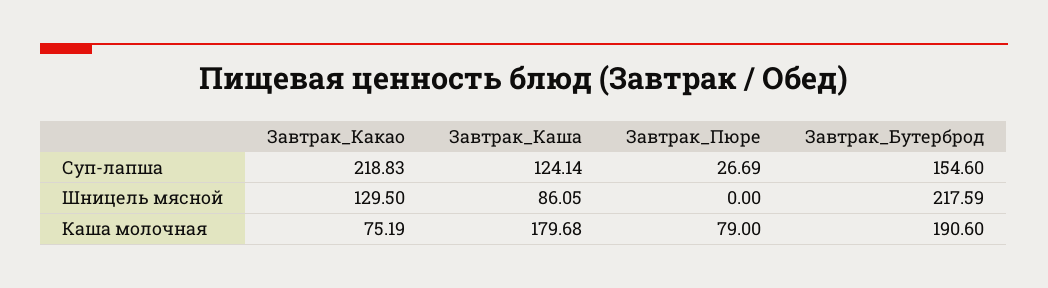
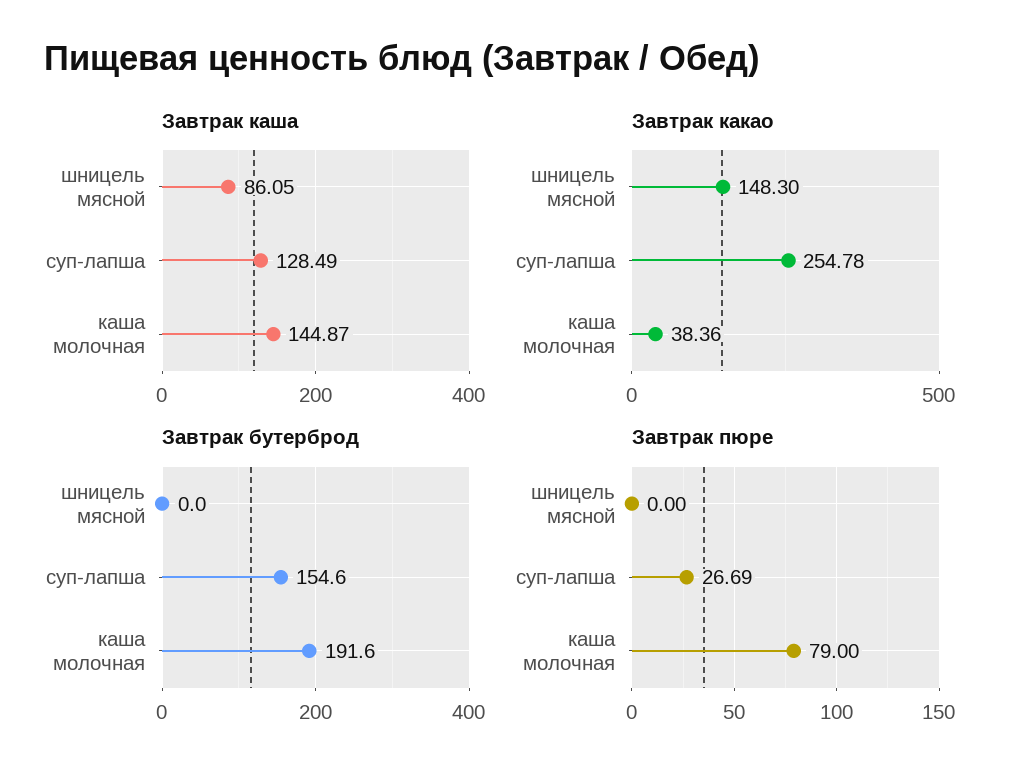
  {
    "Завтрак_Какао": {
-     "Суп-лапша": 218.83,
+     "Суп-лапша": 254.78,
-     "Шницель мясной": 129.5,
+     "Шницель мясной": 148.3,
-     "Каша молочная": 75.19
+     "Каша молочная": 38.36
    },
    "Завтрак_Каша": {
-     "Суп-лапша": 124.14,
+     "Суп-лапша": 128.49,
      "Шницель мясной": 86.05,
-     "Каша молочная": 179.68
+     "Каша молочная": 144.87
    },
    "Завтрак_Пюре": {
      "Суп-лапша": 26.69,
      "Шницель мясной": 0,
      "Каша молочная": 79
    },
    "Завтрак_Бутерброд": {
      "Суп-лапша": 154.6,
-     "Шницель мясной": 217.59,
+     "Шницель мясной": 0,
-     "Каша молочная": 190.6
+     "Каша молочная": 191.6
    }
  }

